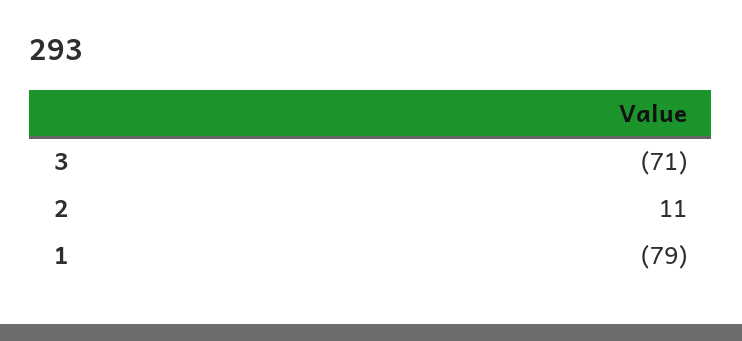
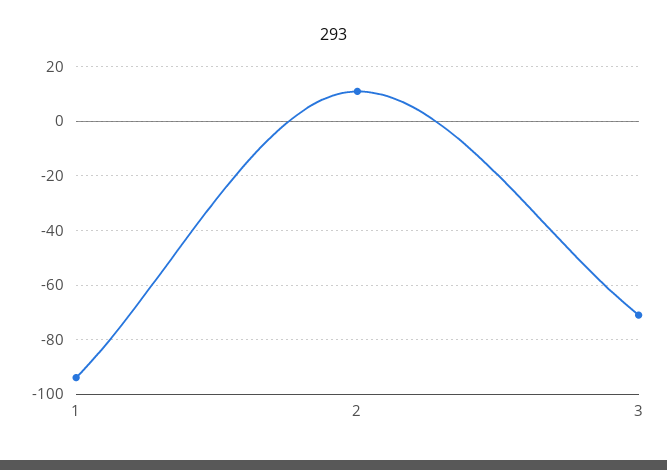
  {
    "3": -71,
    "2": 11,
-   "1": -79
+   "1": -95
  }

